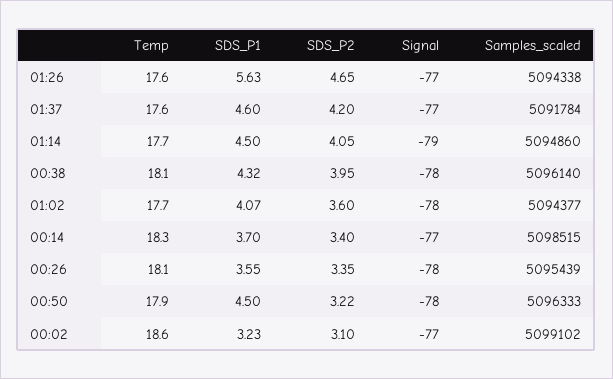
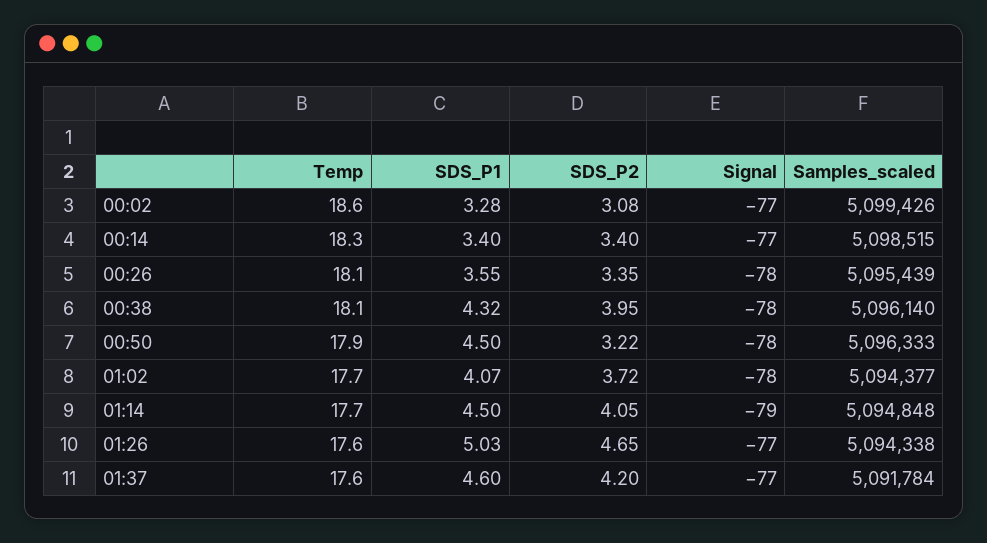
  {
    "Temp": {
      "01:26": 17.6,
      "01:37": 17.6,
      "01:14": 17.7,
      "00:38": 18.1,
      "01:02": 17.7,
      "00:14": 18.3,
      "00:26": 18.1,
      "00:50": 17.9,
      "00:02": 18.6
    },
    "SDS_P1": {
-     "01:26": 5.63,
+     "01:26": 5.03,
      "01:37": 4.6,
      "01:14": 4.5,
      "00:38": 4.32,
      "01:02": 4.07,
-     "00:14": 3.7,
+     "00:14": 3.4,
      "00:26": 3.55,
      "00:50": 4.5,
-     "00:02": 3.23
+     "00:02": 3.28
    },
    "SDS_P2": {
      "01:26": 4.65,
      "01:37": 4.2,
      "01:14": 4.05,
      "00:38": 3.95,
-     "01:02": 3.6,
+     "01:02": 3.72,
      "00:14": 3.4,
      "00:26": 3.35,
      "00:50": 3.22,
-     "00:02": 3.1
+     "00:02": 3.08
    },
    "Signal": {
      "01:26": -77,
      "01:37": -77,
      "01:14": -79,
      "00:38": -78,
      "01:02": -78,
      "00:14": -77,
      "00:26": -78,
      "00:50": -78,
      "00:02": -77
    },
    "Samples_scaled": {
      "01:26": 5094338,
      "01:37": 5091784,
-     "01:14": 5094860,
+     "01:14": 5094848,
      "00:38": 5096140,
      "01:02": 5094377,
      "00:14": 5098515,
      "00:26": 5095439,
      "00:50": 5096333,
-     "00:02": 5099102
+     "00:02": 5099426
    }
  }

